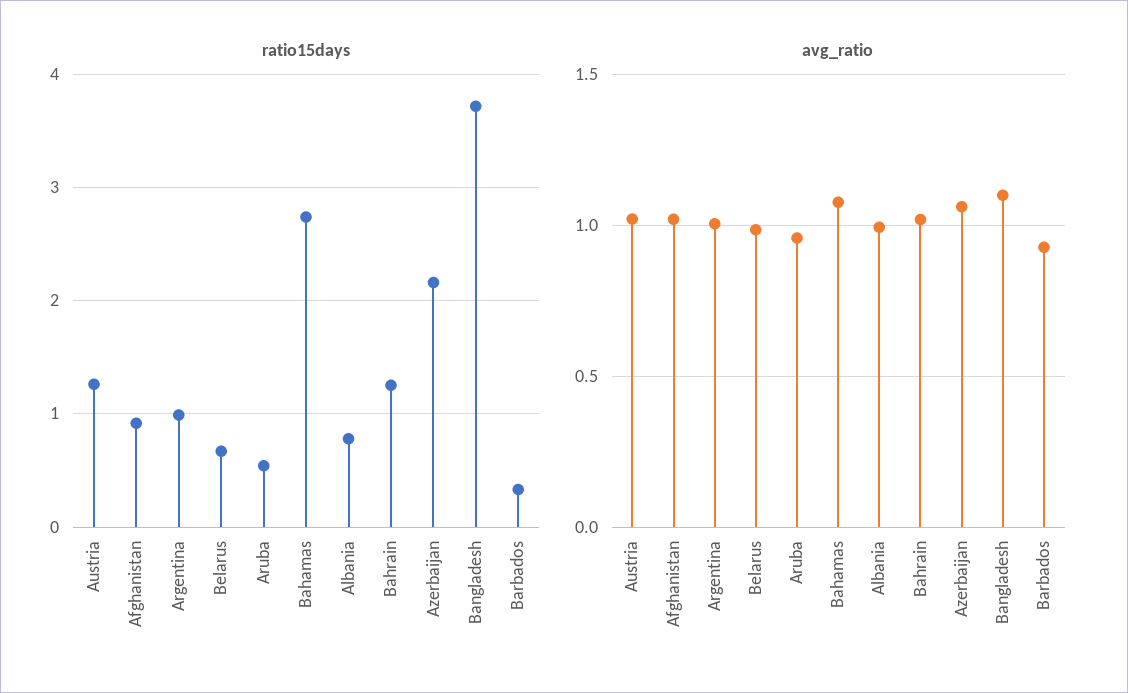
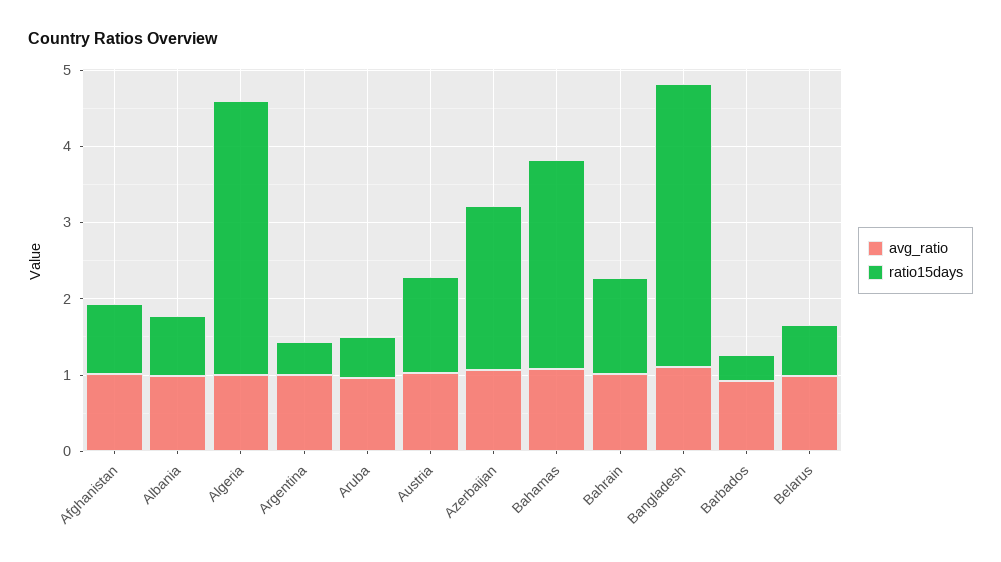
  {
    "ratio15days": {
      "Austria": 1.3,
      "Afghanistan": 0.9,
-     "Argentina": 1,
+     "Argentina": 0.4,
      "Belarus": 0.7,
      "Aruba": 0.5,
      "Bahamas": 2.7,
      "Albania": 0.8,
      "Bahrain": 1.3,
      "Azerbaijan": 2.2,
      "Bangladesh": 3.7,
-     "Barbados": 0.3
+     "Barbados": 0.3,
+     "Algeria": 3.6
    },
    "avg_ratio": {
      "Austria": 1,
      "Afghanistan": 1,
      "Argentina": 1,
      "Belarus": 1,
      "Aruba": 0.95,
      "Bahamas": 1.1,
      "Albania": 1,
      "Bahrain": 1,
      "Azerbaijan": 1.05,
      "Bangladesh": 1.1,
-     "Barbados": 0.95
+     "Barbados": 0.95,
+     "Algeria": 1
    }
  }

